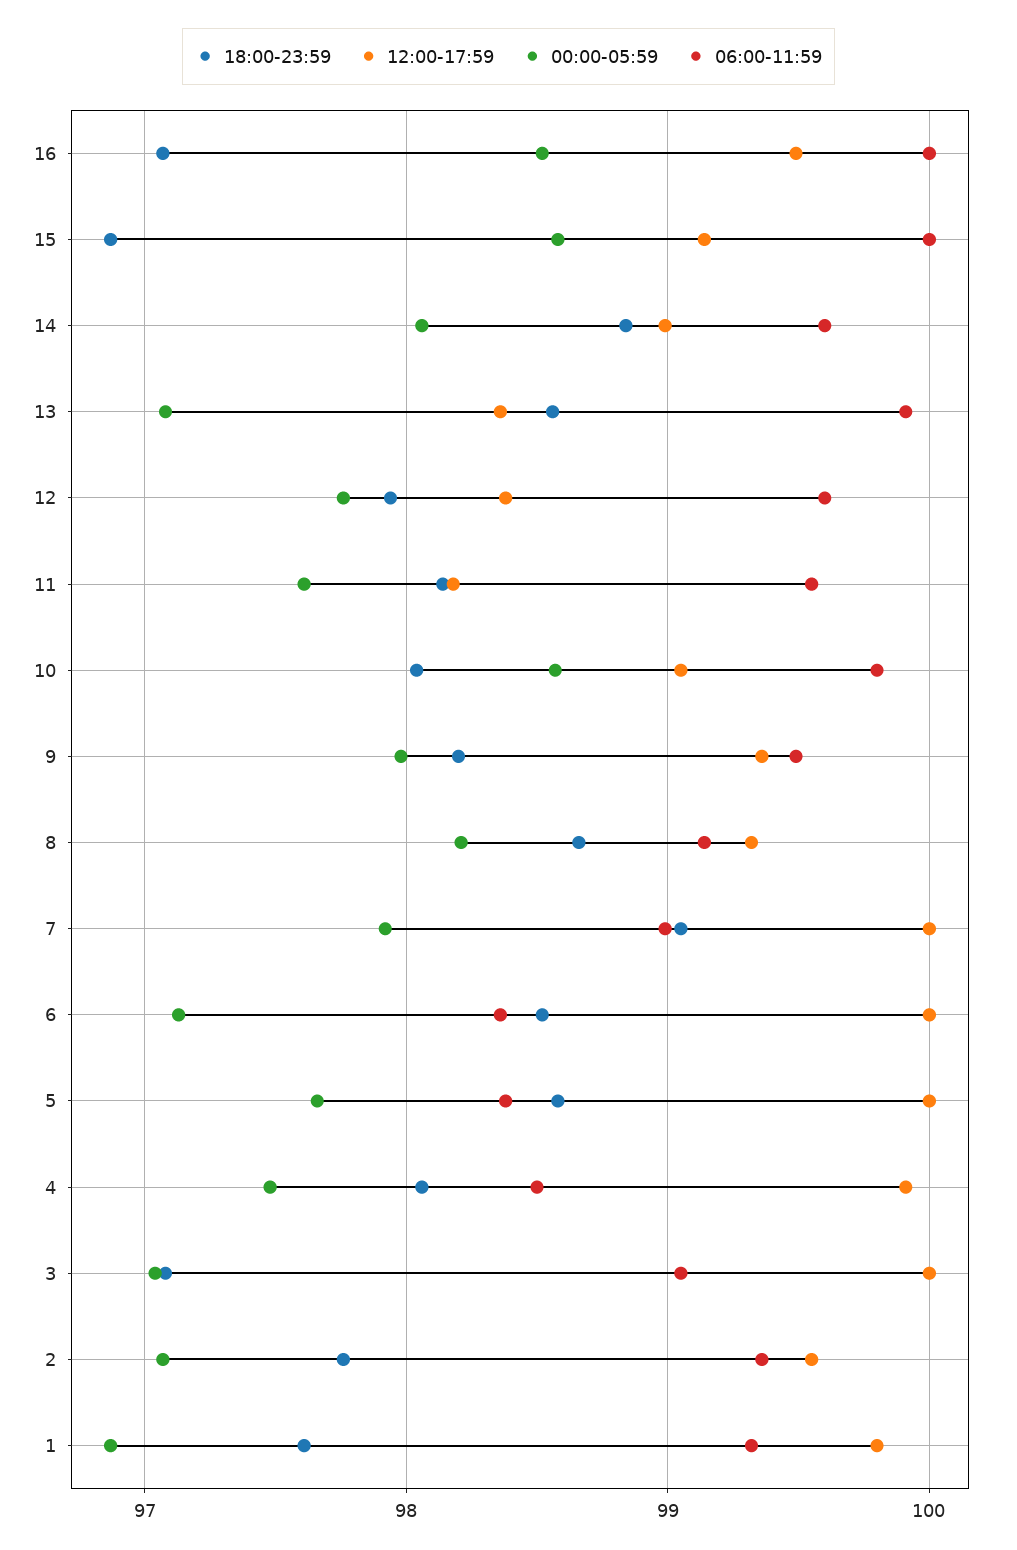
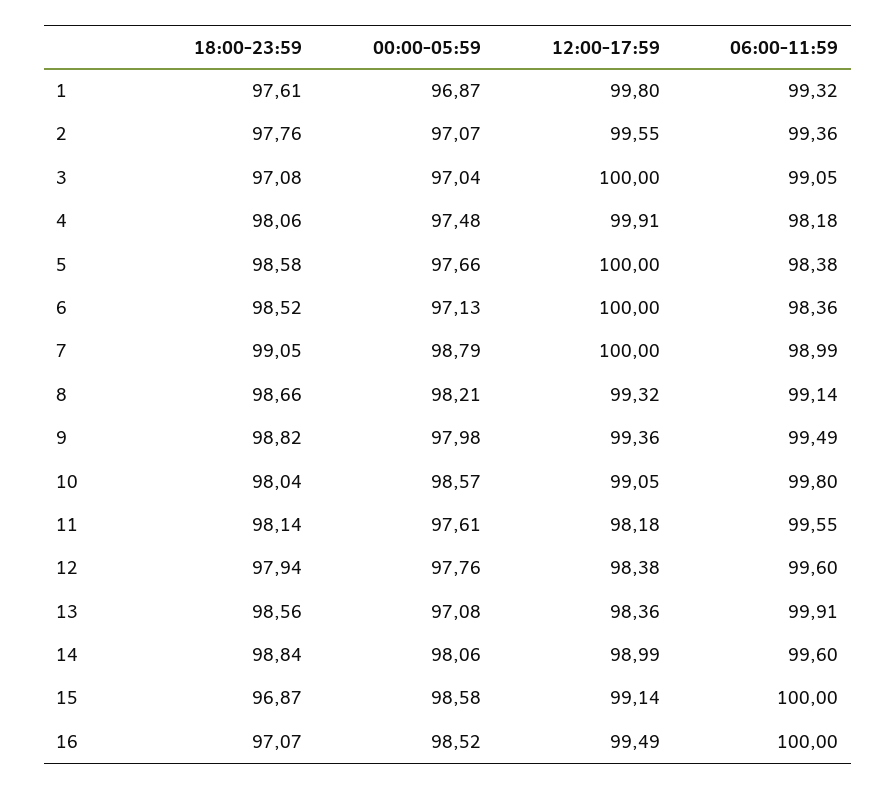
  {
    "18:00-23:59": {
      "16": 97.07,
      "15": 96.87,
      "14": 98.84,
      "13": 98.56,
      "12": 97.94,
      "11": 98.14,
      "10": 98.04,
-     "9": 98.2,
+     "9": 98.82,
      "8": 98.66,
      "7": 99.05,
      "6": 98.52,
      "5": 98.58,
      "4": 98.06,
      "3": 97.08,
      "2": 97.76,
      "1": 97.61
    },
    "12:00-17:59": {
      "16": 99.49,
      "15": 99.14,
      "14": 98.99,
      "13": 98.36,
      "12": 98.38,
      "11": 98.18,
      "10": 99.05,
      "9": 99.36,
      "8": 99.32,
      "7": 100,
      "6": 100,
      "5": 100,
      "4": 99.91,
      "3": 100,
      "2": 99.55,
      "1": 99.8
    },
    "00:00-05:59": {
      "16": 98.52,
      "15": 98.58,
      "14": 98.06,
      "13": 97.08,
      "12": 97.76,
      "11": 97.61,
      "10": 98.57,
      "9": 97.98,
      "8": 98.21,
-     "7": 97.9,
+     "7": 98.79,
      "6": 97.13,
      "5": 97.66,
      "4": 97.48,
      "3": 97.04,
      "2": 97.07,
      "1": 96.87
    },
    "06:00-11:59": {
      "16": 100,
      "15": 100,
      "14": 99.6,
      "13": 99.91,
      "12": 99.6,
      "11": 99.55,
      "10": 99.8,
      "9": 99.49,
      "8": 99.14,
      "7": 98.99,
      "6": 98.36,
      "5": 98.38,
-     "4": 98.5,
+     "4": 98.18,
      "3": 99.05,
      "2": 99.36,
      "1": 99.32
    }
  }

